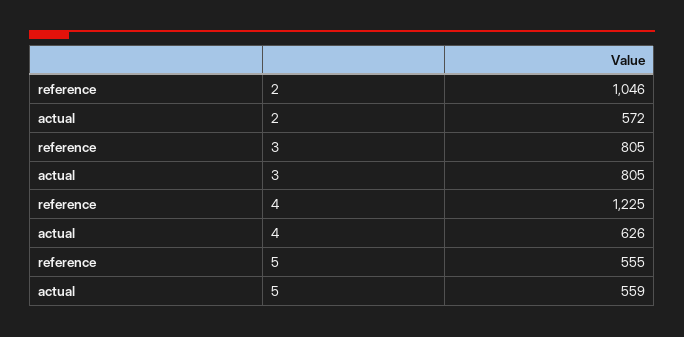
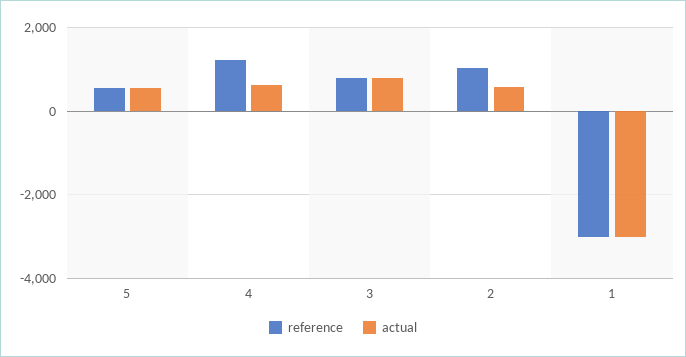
  {
    "reference": {
      "2": 1046,
      "3": 805,
      "4": 1225,
-     "5": 555
+     "5": 555,
+     "1": -3000
    },
    "actual": {
      "2": 572,
      "3": 805,
      "4": 626,
-     "5": 559
+     "5": 559,
+     "1": -3000
    }
  }

